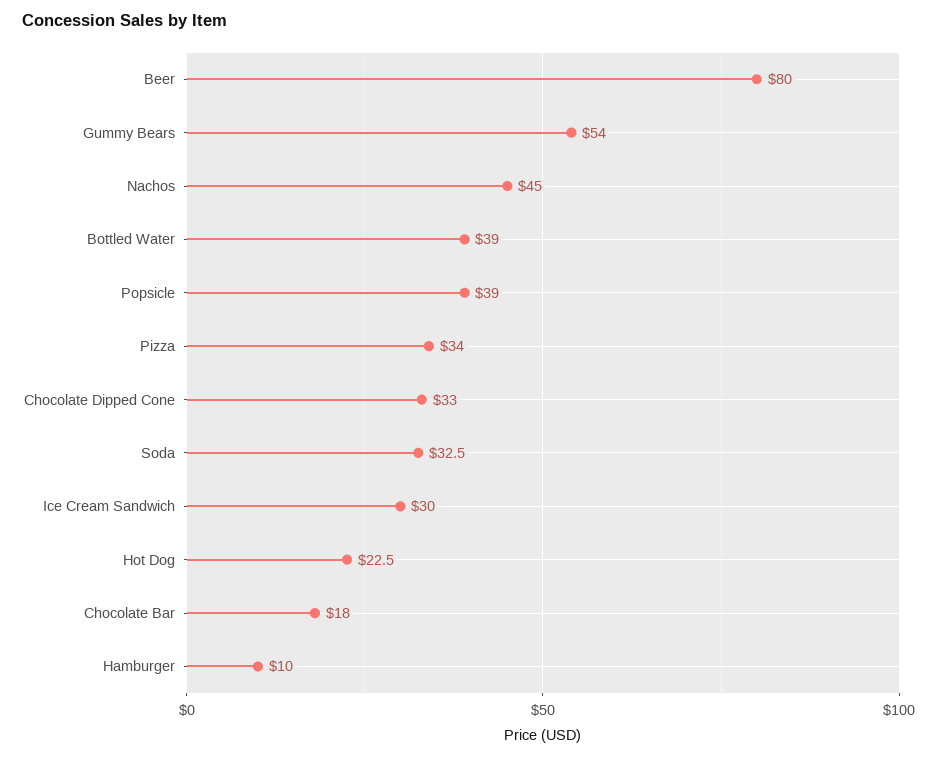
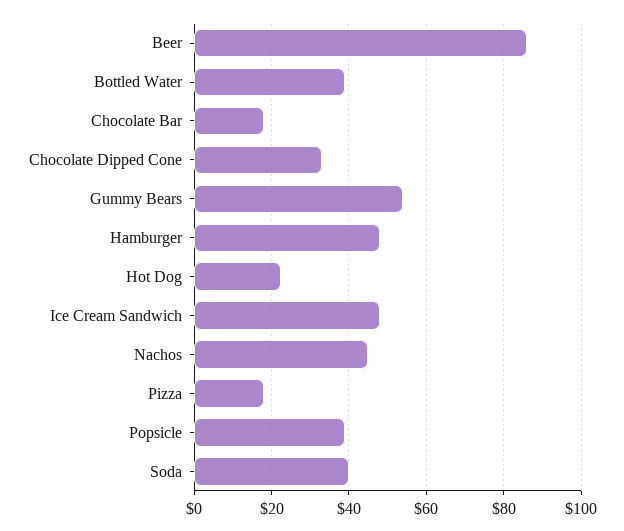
  {
-   "Beer": 80,
+   "Beer": 86,
    "Gummy Bears": 54,
    "Nachos": 45,
    "Bottled Water": 39,
    "Popsicle": 39,
-   "Pizza": 34,
+   "Pizza": 18,
    "Chocolate Dipped Cone": 33,
-   "Soda": 32.5,
+   "Soda": 40,
-   "Ice Cream Sandwich": 30,
+   "Ice Cream Sandwich": 48,
    "Hot Dog": 22.5,
    "Chocolate Bar": 18,
-   "Hamburger": 10
+   "Hamburger": 48
  }

